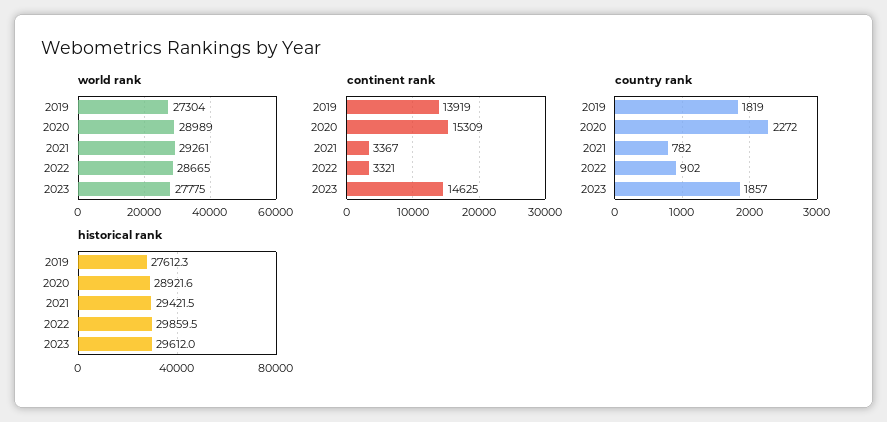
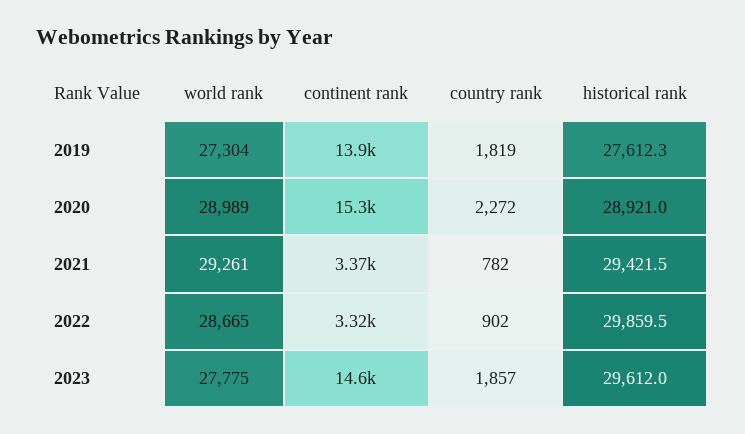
  {
    "world rank": {
      "2019": 27304,
      "2020": 28989,
      "2021": 29261,
      "2022": 28665,
      "2023": 27775
    },
    "continent rank": {
      "2019": 13919,
      "2020": 15309,
      "2021": 3367,
      "2022": 3321,
      "2023": 14625
    },
    "country rank": {
      "2019": 1819,
      "2020": 2272,
      "2021": 782,
      "2022": 902,
      "2023": 1857
    },
    "historical rank": {
      "2019": 27612.3,
-     "2020": 28921.6,
+     "2020": 28921,
      "2021": 29421.5,
      "2022": 29859.5,
      "2023": 29612
    }
  }

